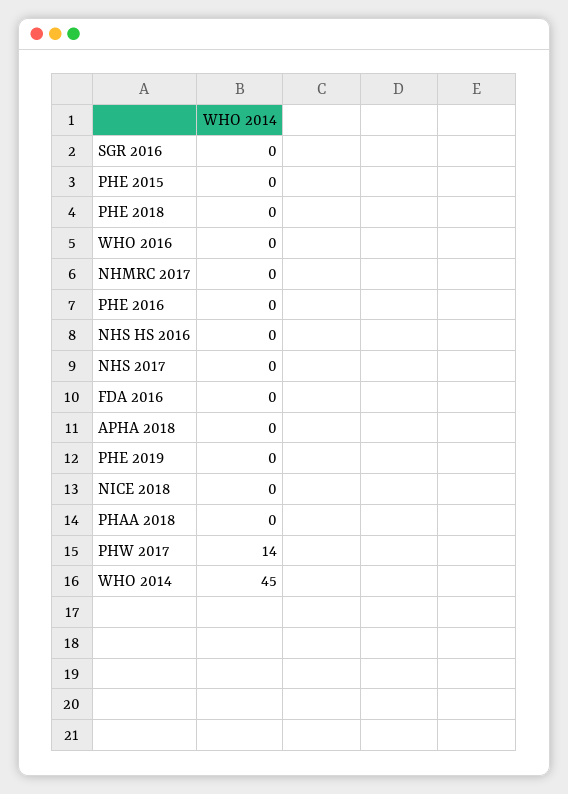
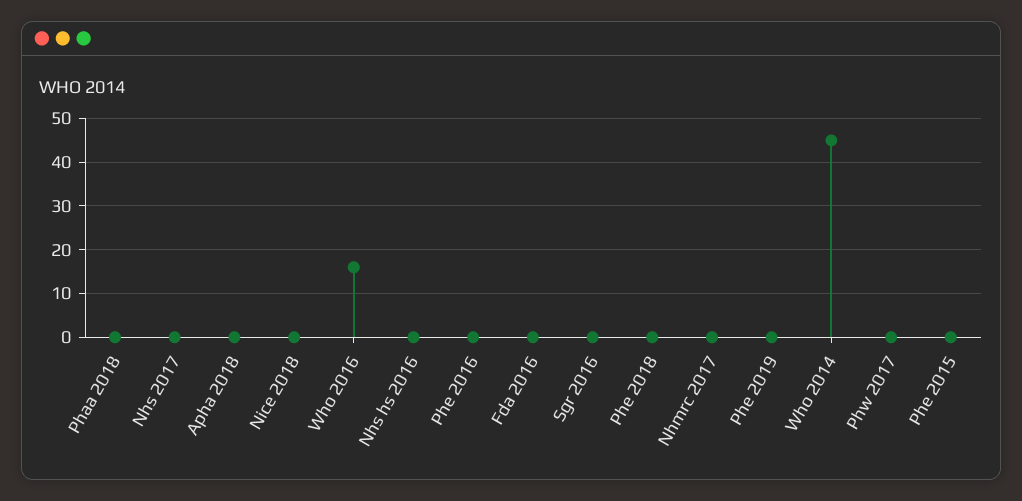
  {
    "SGR 2016": 0,
    "PHE 2015": 0,
    "PHE 2018": 0,
-   "WHO 2016": 0,
+   "WHO 2016": 15,
    "NHMRC 2017": 0,
    "PHE 2016": 0,
    "NHS HS 2016": 0,
    "NHS 2017": 0,
    "FDA 2016": 0,
    "APHA 2018": 0,
    "PHE 2019": 0,
    "NICE 2018": 0,
    "PHAA 2018": 0,
-   "PHW 2017": 14,
+   "PHW 2017": 0,
    "WHO 2014": 45
  }

